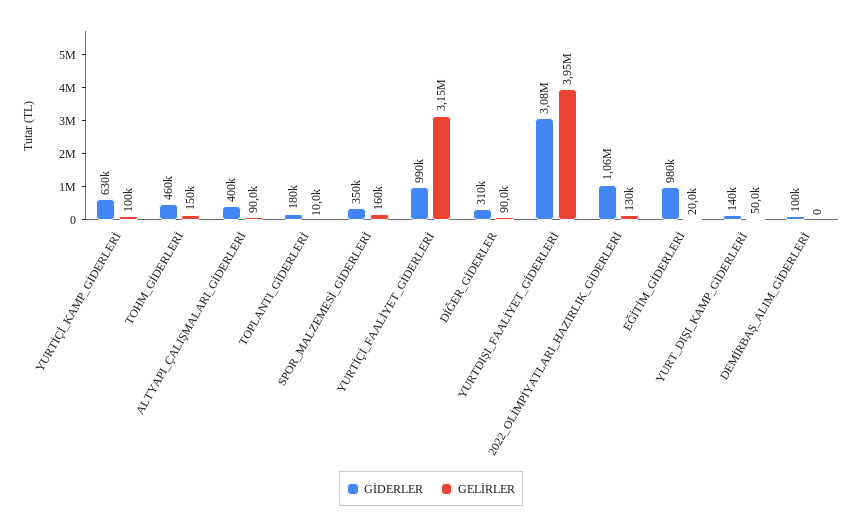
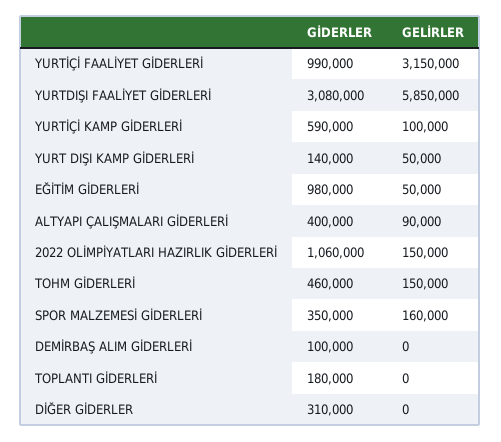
  {
    "GİDERLER": {
-     "YURTİÇİ_KAMP_GİDERLERİ": 630000,
+     "YURTİÇİ_KAMP_GİDERLERİ": 590000,
      "TOHM_GİDERLERİ": 460000,
      "ALTYAPI_ÇALIŞMALARI_GİDERLERİ": 400000,
      "TOPLANTI_GİDERLERİ": 180000,
      "SPOR_MALZEMESİ_GİDERLERİ": 350000,
      "YURTİÇİ_FAALİYET_GİDERLERİ": 990000,
      "DİĞER_GİDERLER": 310000,
      "YURTDIŞI_FAALİYET_GİDERLERİ": 3080000,
      "2022_OLİMPİYATLARI_HAZIRLIK_GİDERLERİ": 1060000,
      "EĞİTİM_GİDERLERİ": 980000,
      "YURT_DIŞI_KAMP_GİDERLERİ": 140000,
      "DEMİRBAŞ_ALIM_GİDERLERİ": 100000
    },
    "GELİRLER": {
      "YURTİÇİ_KAMP_GİDERLERİ": 100000,
      "TOHM_GİDERLERİ": 150000,
      "ALTYAPI_ÇALIŞMALARI_GİDERLERİ": 90000,
-     "TOPLANTI_GİDERLERİ": 10000,
+     "TOPLANTI_GİDERLERİ": 0,
      "SPOR_MALZEMESİ_GİDERLERİ": 160000,
      "YURTİÇİ_FAALİYET_GİDERLERİ": 3150000,
-     "DİĞER_GİDERLER": 90000,
+     "DİĞER_GİDERLER": 0,
-     "YURTDIŞI_FAALİYET_GİDERLERİ": 3950000,
+     "YURTDIŞI_FAALİYET_GİDERLERİ": 5850000,
-     "2022_OLİMPİYATLARI_HAZIRLIK_GİDERLERİ": 130000,
+     "2022_OLİMPİYATLARI_HAZIRLIK_GİDERLERİ": 150000,
-     "EĞİTİM_GİDERLERİ": 20000,
+     "EĞİTİM_GİDERLERİ": 50000,
      "YURT_DIŞI_KAMP_GİDERLERİ": 50000,
      "DEMİRBAŞ_ALIM_GİDERLERİ": 0
    }
  }

